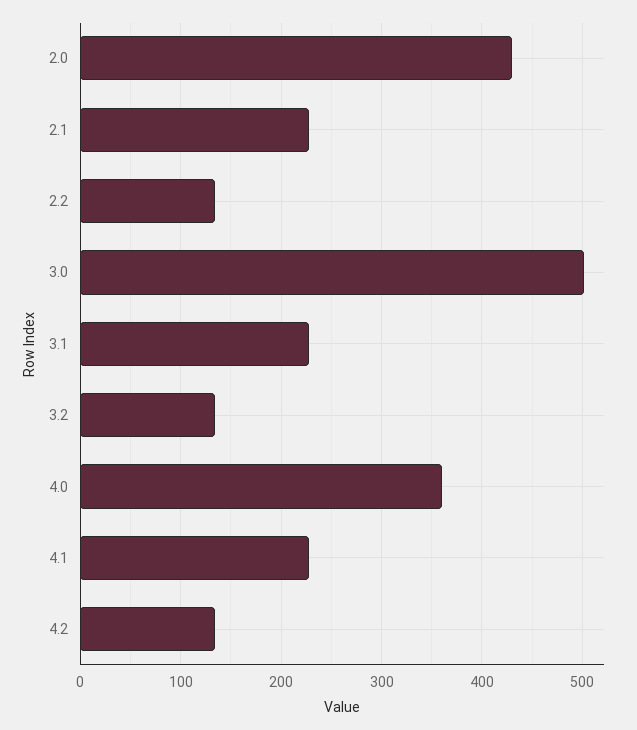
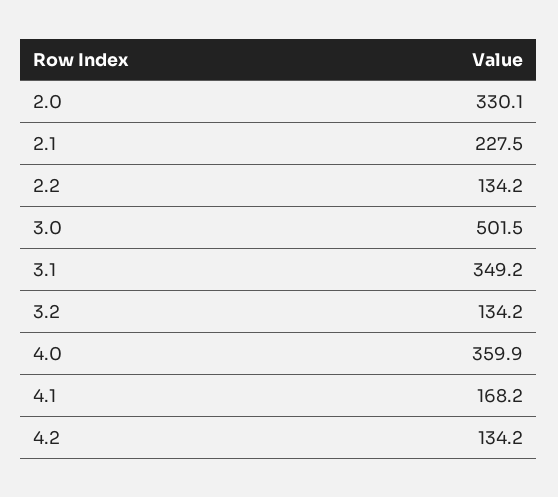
  {
-   "2.0": 430,
+   "2.0": 330.1,
    "2.1": 227.5,
    "2.2": 134.2,
    "3.0": 501.5,
-   "3.1": 230,
+   "3.1": 349.2,
    "3.2": 134.2,
    "4.0": 359.9,
-   "4.1": 230,
+   "4.1": 168.2,
    "4.2": 134.2
  }

